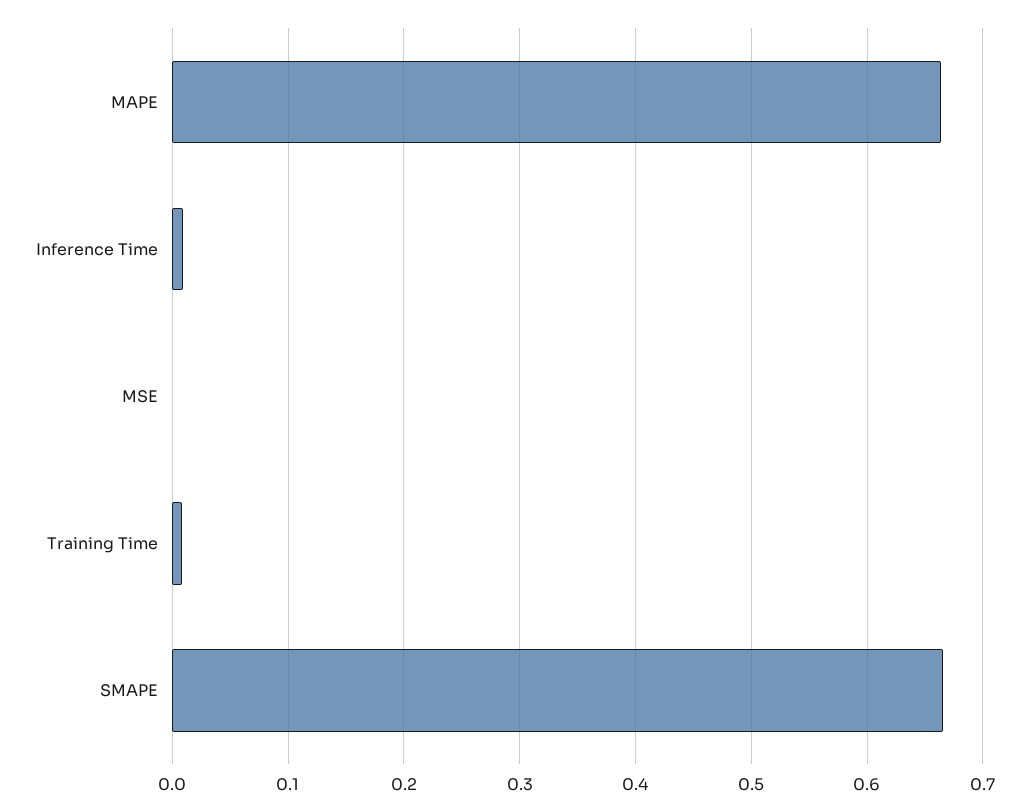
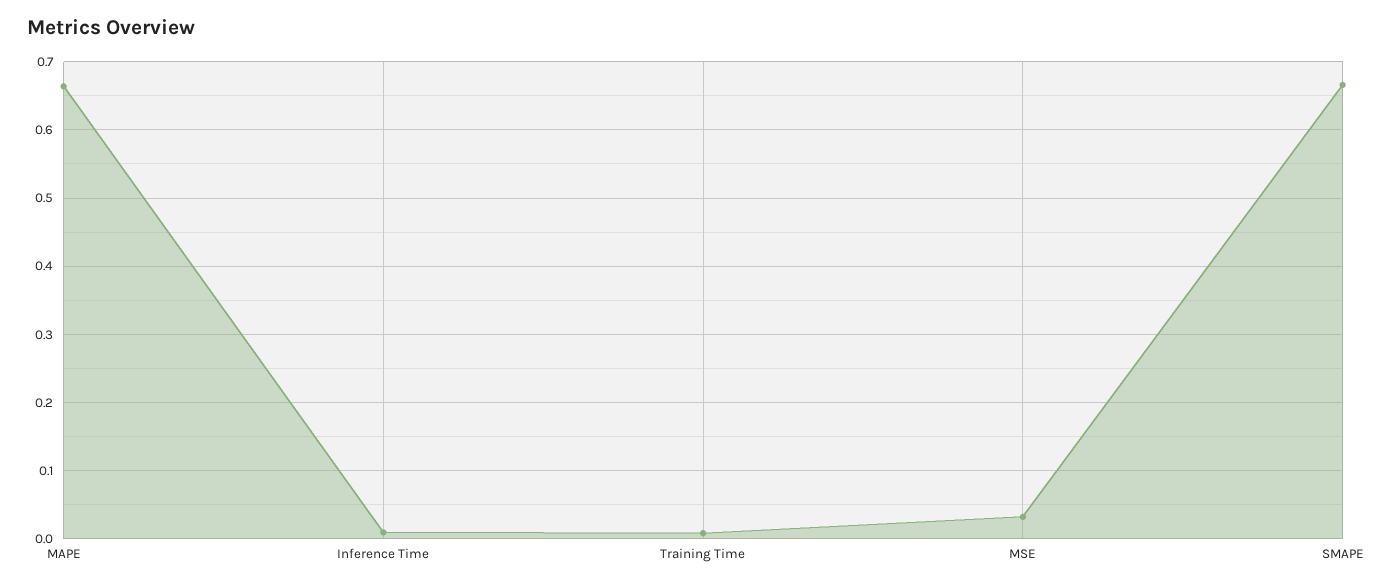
  {
    "MAPE": 0.66,
    "Inference Time": 0.01,
-   "MSE": 0,
+   "MSE": 0.03,
    "Training Time": 0.01,
    "SMAPE": 0.67
  }

